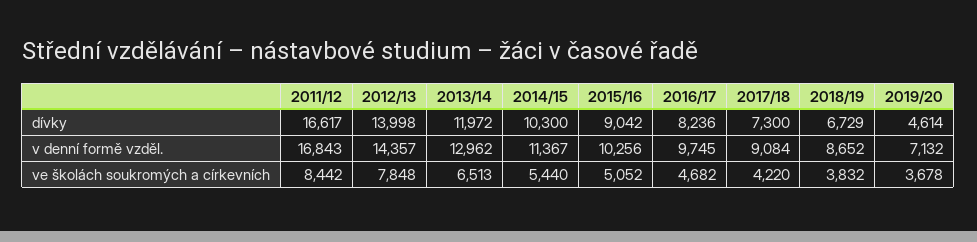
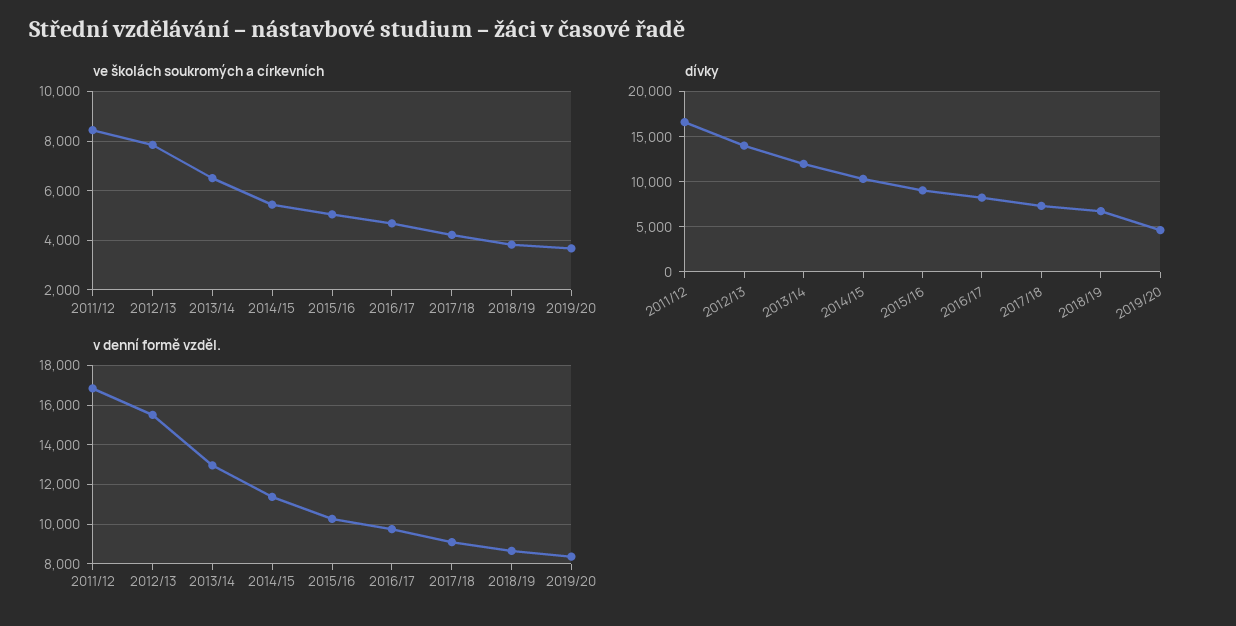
  {
    "dívky": {
      "2011/12": 16617,
      "2012/13": 13998,
      "2013/14": 11972,
      "2014/15": 10300,
      "2015/16": 9042,
      "2016/17": 8236,
      "2017/18": 7300,
      "2018/19": 6729,
      "2019/20": 4614
    },
    "v denní formě vzděl.": {
      "2011/12": 16843,
-     "2012/13": 14357,
+     "2012/13": 15500,
      "2013/14": 12962,
      "2014/15": 11367,
      "2015/16": 10256,
      "2016/17": 9745,
      "2017/18": 9084,
      "2018/19": 8652,
-     "2019/20": 7132
+     "2019/20": 8500
    },
    "ve školách soukromých a církevních": {
      "2011/12": 8442,
      "2012/13": 7848,
      "2013/14": 6513,
      "2014/15": 5440,
      "2015/16": 5052,
      "2016/17": 4682,
      "2017/18": 4220,
      "2018/19": 3832,
      "2019/20": 3678
    }
  }

